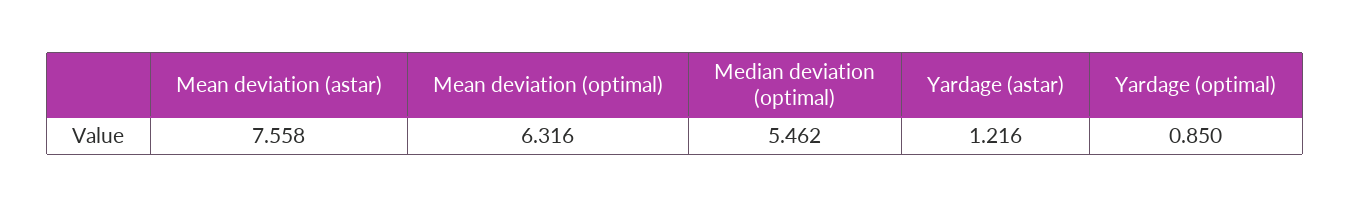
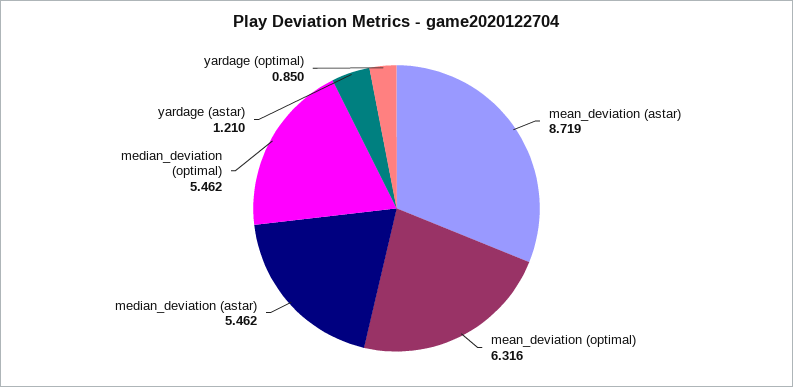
  {
-   "Mean deviation (astar)": 7.558,
+   "Mean deviation (astar)": 8.719,
    "Mean deviation (optimal)": 6.316,
    "Median deviation (optimal)": 5.462,
-   "Yardage (astar)": 1.216,
+   "Yardage (astar)": 1.21,
-   "Yardage (optimal)": 0.85
+   "Yardage (optimal)": 0.85,
+   "median_deviation (astar)": 5.462
  }

